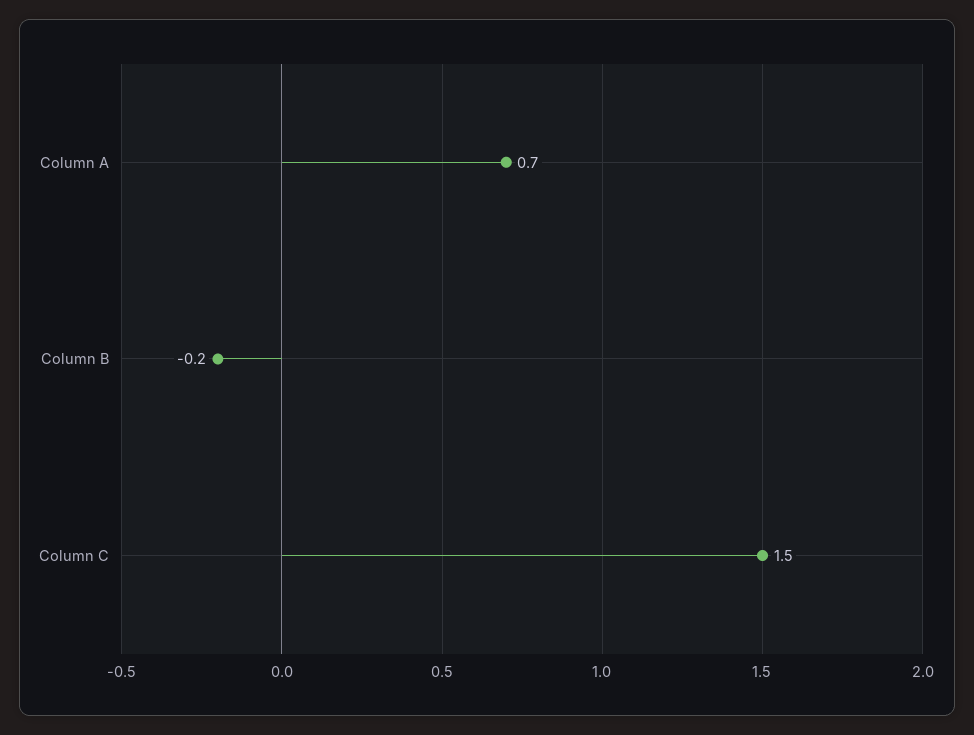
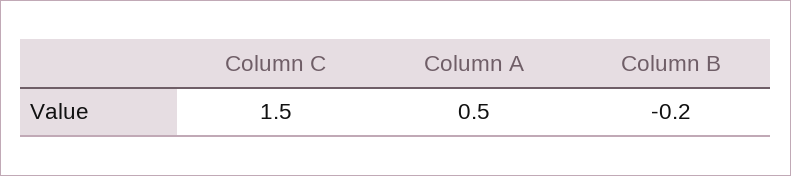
  {
-   "Column A": 0.7,
+   "Column A": 0.5,
    "Column B": -0.2,
    "Column C": 1.5
  }

